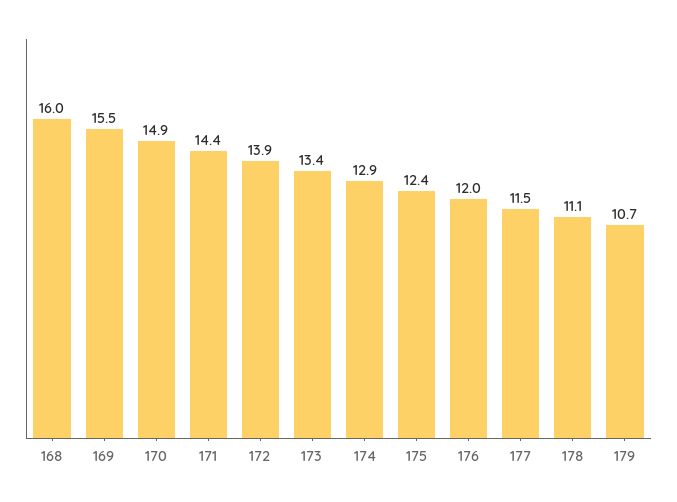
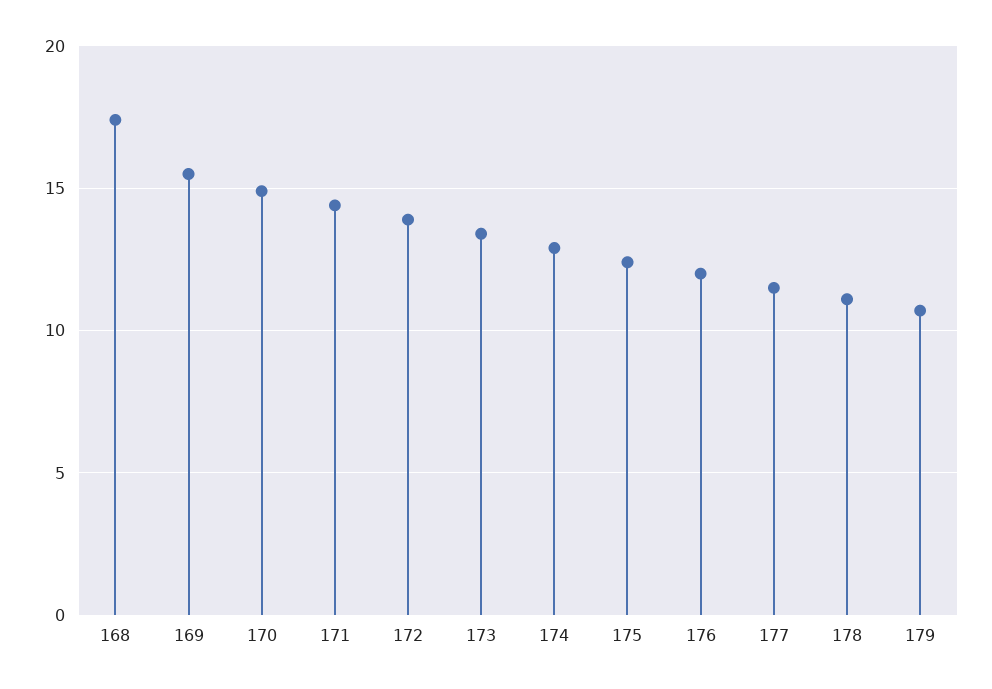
  {
-   "168": 16,
+   "168": 17.5,
    "169": 15.5,
    "170": 14.9,
    "171": 14.4,
    "172": 13.9,
    "173": 13.4,
    "174": 12.9,
    "175": 12.4,
    "176": 12,
    "177": 11.5,
    "178": 11.1,
    "179": 10.7
  }

